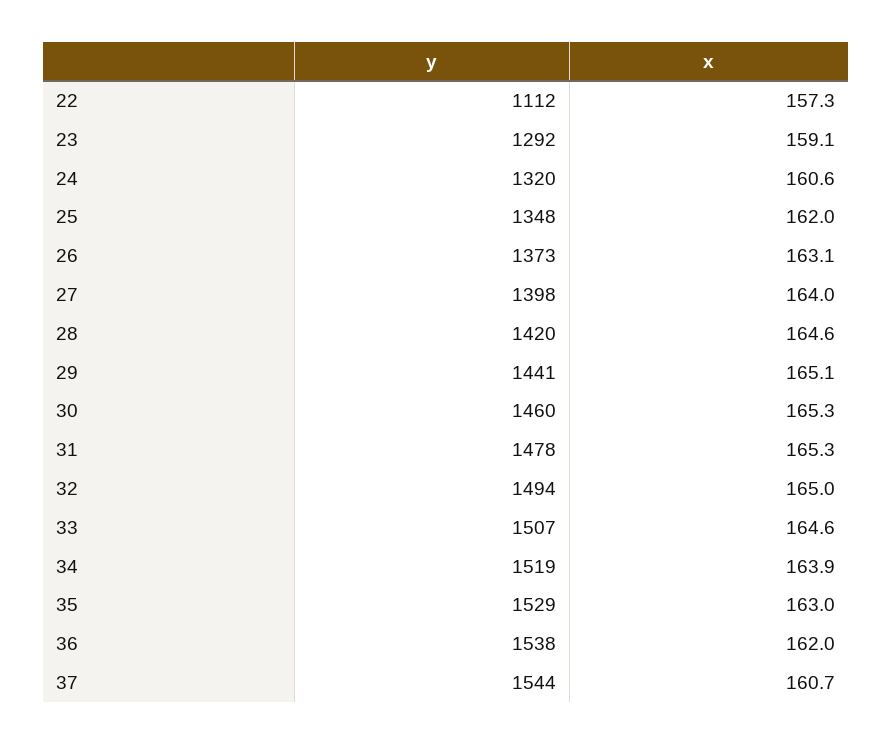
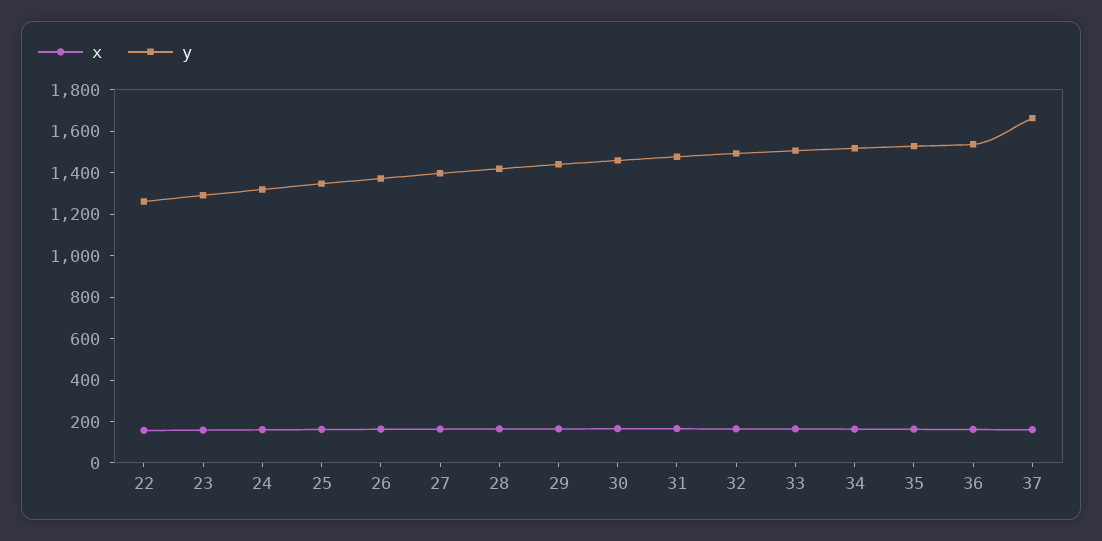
  {
    "y": {
-     "22": 1112,
+     "22": 1250,
      "23": 1292,
      "24": 1320,
      "25": 1348,
      "26": 1373,
      "27": 1398,
      "28": 1420,
      "29": 1441,
      "30": 1460,
      "31": 1478,
      "32": 1494,
      "33": 1507,
      "34": 1519,
      "35": 1529,
      "36": 1538,
-     "37": 1544
+     "37": 1650
    },
    "x": {
      "22": 157.3,
      "23": 159.1,
      "24": 160.6,
      "25": 162,
      "26": 163.1,
      "27": 164,
      "28": 164.6,
      "29": 165.1,
      "30": 165.3,
      "31": 165.3,
      "32": 165,
      "33": 164.6,
      "34": 163.9,
      "35": 163,
      "36": 162,
      "37": 160.7
    }
  }

